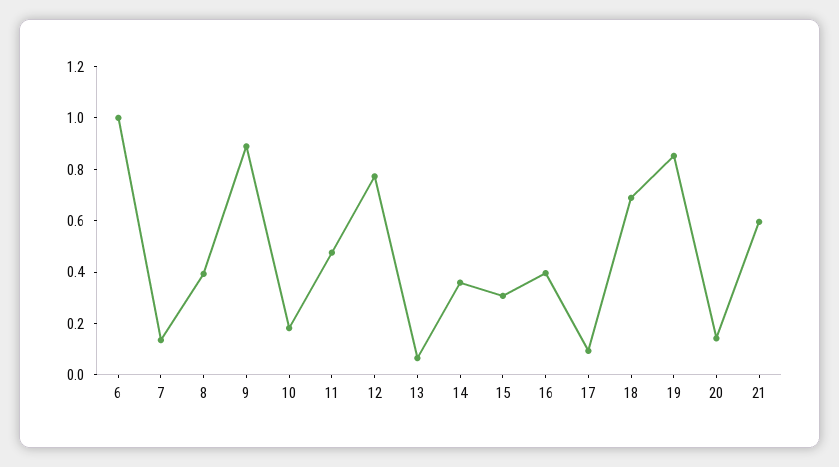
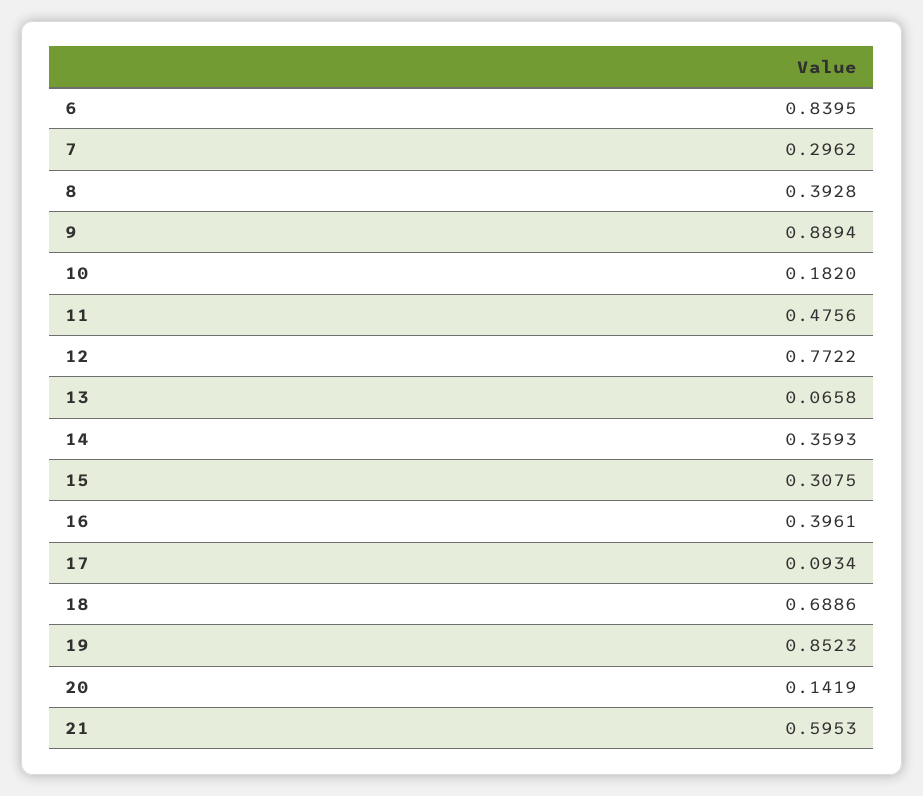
  {
-   "6": 1,
+   "6": 0.8395,
-   "7": 0.15,
+   "7": 0.2962,
    "8": 0.3928,
    "9": 0.8894,
    "10": 0.182,
    "11": 0.4756,
    "12": 0.7722,
    "13": 0.0658,
    "14": 0.3593,
    "15": 0.3075,
    "16": 0.3961,
    "17": 0.0934,
    "18": 0.6886,
    "19": 0.8523,
    "20": 0.1419,
    "21": 0.5953
  }

